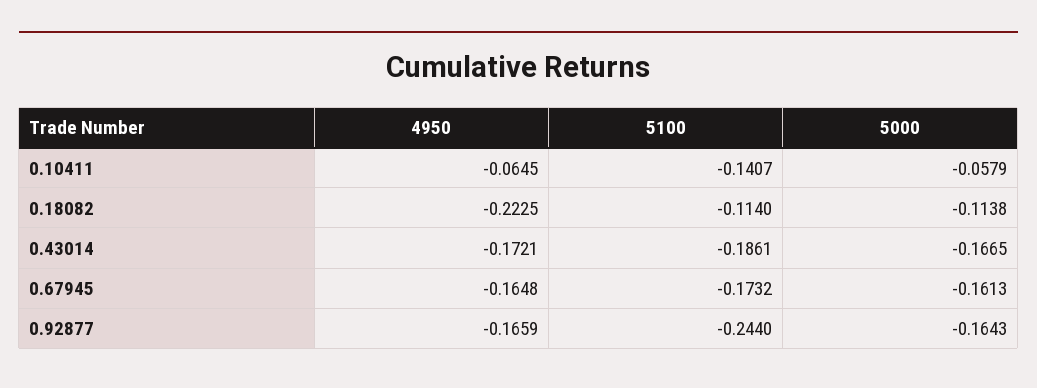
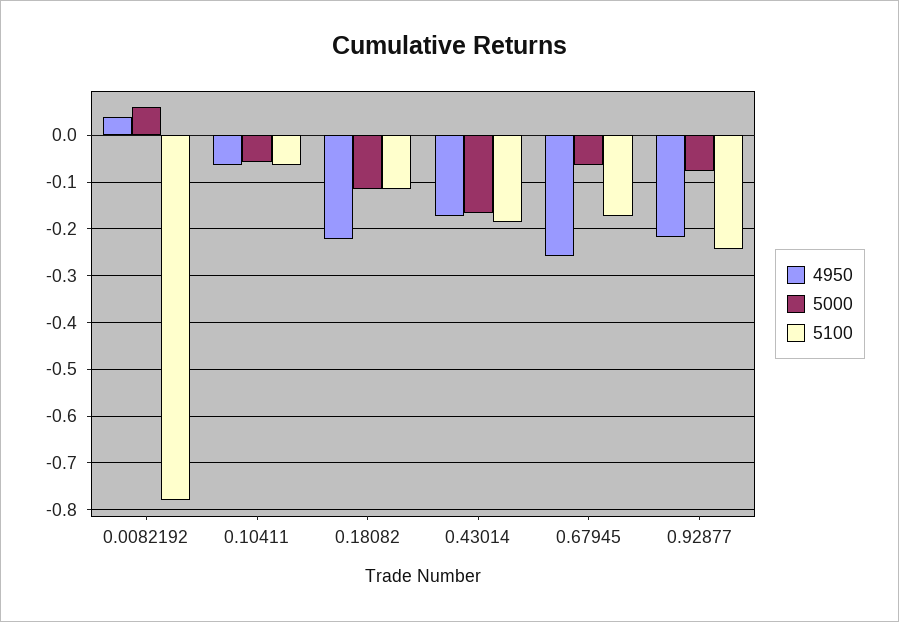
  {
    "4950": {
      "0.10411": -0.0645,
      "0.18082": -0.2225,
      "0.43014": -0.1721,
-     "0.67945": -0.1648,
+     "0.67945": -0.26,
-     "0.92877": -0.1659
+     "0.92877": -0.22,
+     "0.0082192": 0.04
    },
    "5100": {
-     "0.10411": -0.1407,
+     "0.10411": -0.06,
      "0.18082": -0.114,
      "0.43014": -0.1861,
      "0.67945": -0.1732,
-     "0.92877": -0.244
+     "0.92877": -0.244,
+     "0.0082192": -0.78
    },
    "5000": {
      "0.10411": -0.0579,
      "0.18082": -0.1138,
      "0.43014": -0.1665,
-     "0.67945": -0.1613,
+     "0.67945": -0.06,
-     "0.92877": -0.1643
+     "0.92877": -0.08,
+     "0.0082192": 0.06
    }
  }

